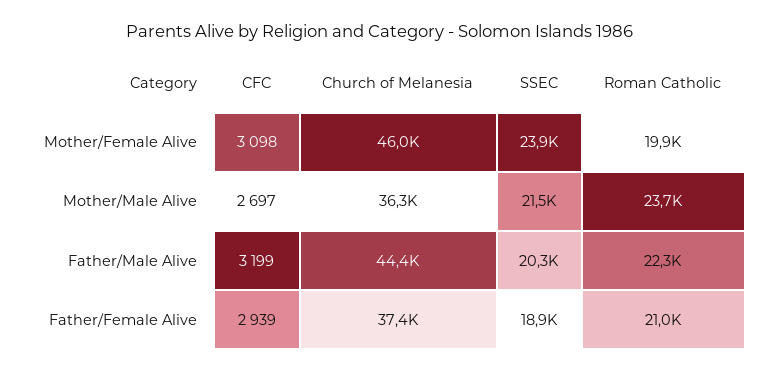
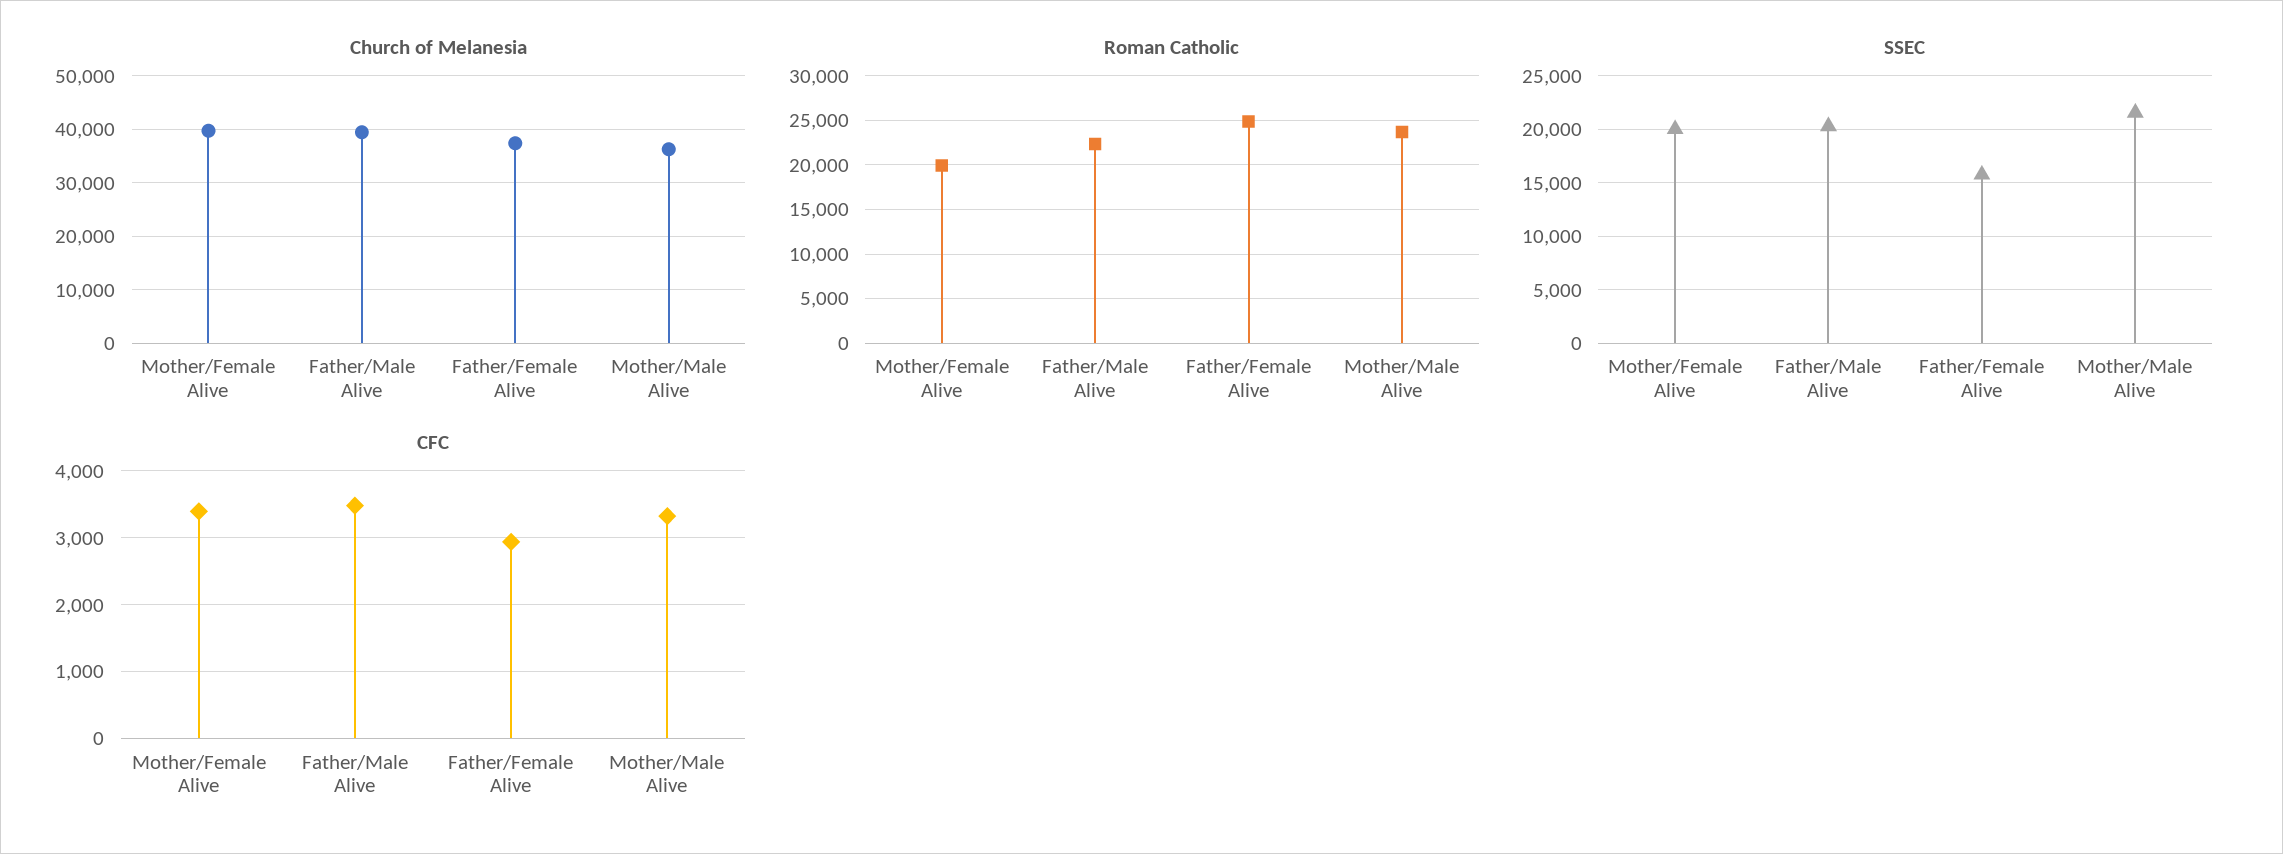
  {
    "CFC": {
-     "Mother/Female Alive": 3098,
+     "Mother/Female Alive": 3400,
-     "Mother/Male Alive": 2697,
+     "Mother/Male Alive": 3300,
-     "Father/Male Alive": 3199,
+     "Father/Male Alive": 3500,
      "Father/Female Alive": 2939
    },
    "Church of Melanesia": {
-     "Mother/Female Alive": 46000,
+     "Mother/Female Alive": 40000,
      "Mother/Male Alive": 36300,
-     "Father/Male Alive": 44400,
+     "Father/Male Alive": 40000,
      "Father/Female Alive": 37400
    },
    "SSEC": {
-     "Mother/Female Alive": 23900,
+     "Mother/Female Alive": 20000,
      "Mother/Male Alive": 21500,
      "Father/Male Alive": 20300,
-     "Father/Female Alive": 18900
+     "Father/Female Alive": 16000
    },
    "Roman Catholic": {
      "Mother/Female Alive": 19900,
      "Mother/Male Alive": 23700,
      "Father/Male Alive": 22300,
-     "Father/Female Alive": 21000
+     "Father/Female Alive": 25000
    }
  }

